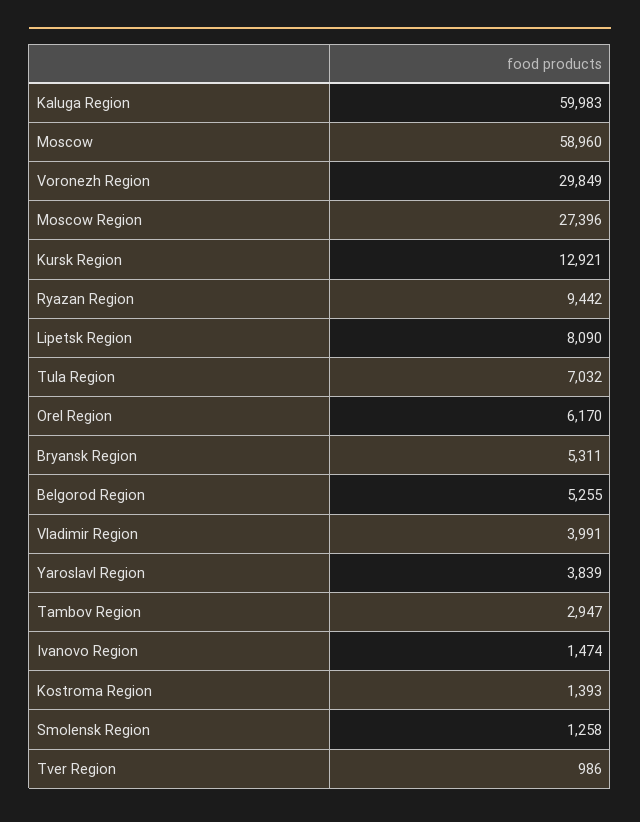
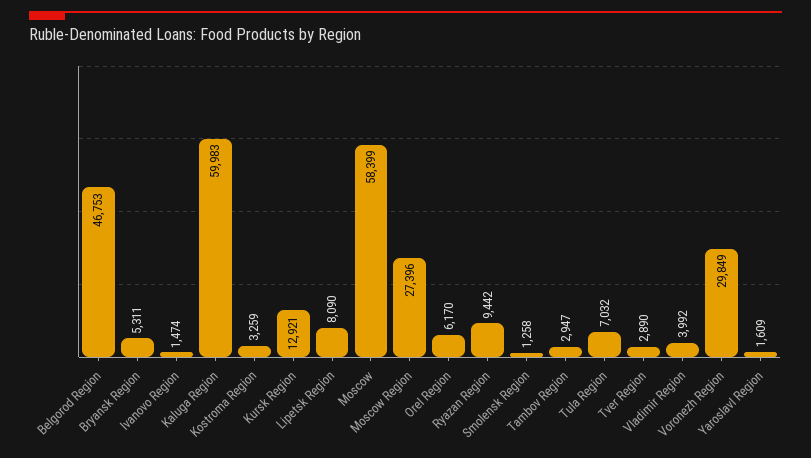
  {
    "Kaluga Region": 59983,
-   "Moscow": 58960,
+   "Moscow": 58399,
    "Voronezh Region": 29849,
    "Moscow Region": 27396,
    "Kursk Region": 12921,
    "Ryazan Region": 9442,
    "Lipetsk Region": 8090,
    "Tula Region": 7032,
    "Orel Region": 6170,
    "Bryansk Region": 5311,
-   "Belgorod Region": 5255,
+   "Belgorod Region": 46753,
-   "Vladimir Region": 3991,
+   "Vladimir Region": 3992,
-   "Yaroslavl Region": 3839,
+   "Yaroslavl Region": 1609,
    "Tambov Region": 2947,
    "Ivanovo Region": 1474,
-   "Kostroma Region": 1393,
+   "Kostroma Region": 3259,
    "Smolensk Region": 1258,
-   "Tver Region": 986
+   "Tver Region": 2890
  }

